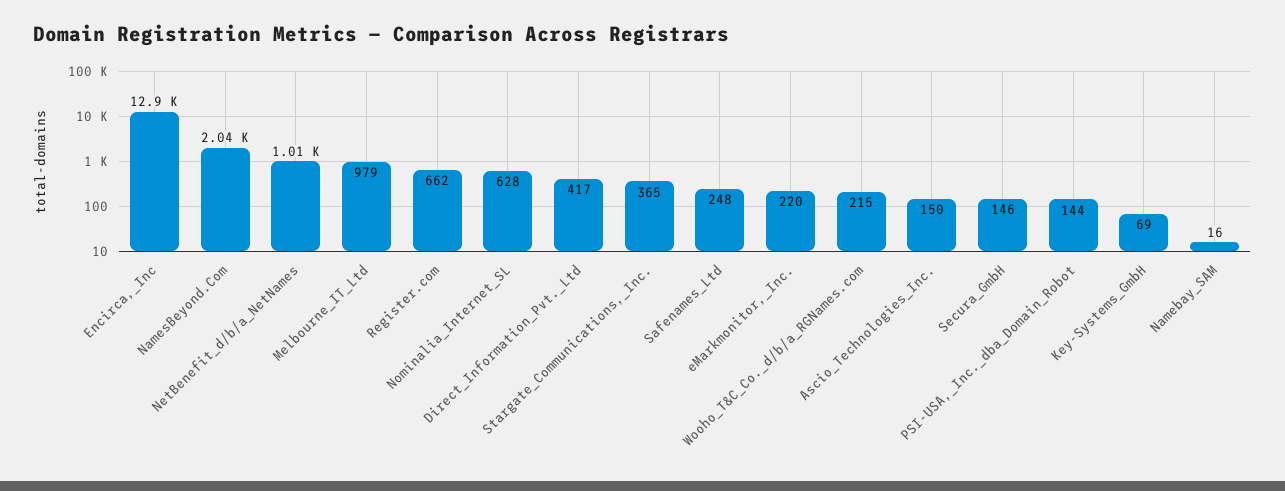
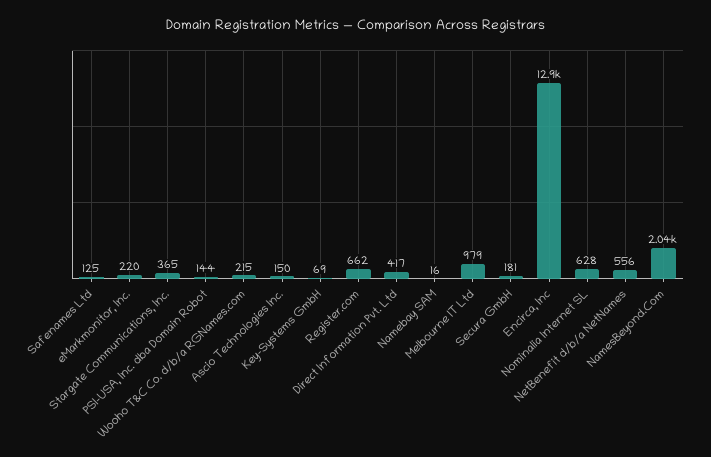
  {
    "Encirca,_Inc": 12900,
    "NamesBeyond.Com": 2040,
-   "NetBenefit_d/b/a_NetNames": 1010,
+   "NetBenefit_d/b/a_NetNames": 556,
    "Melbourne_IT_Ltd": 979,
    "Register.com": 662,
    "Nominalia_Internet_SL": 628,
    "Direct_Information_Pvt._Ltd": 417,
    "Stargate_Communications,_Inc.": 365,
-   "Safenames_Ltd": 248,
+   "Safenames_Ltd": 125,
    "eMarkmonitor,_Inc.": 220,
    "Wooho_T&C_Co._d/b/a_RGNames.com": 215,
    "Ascio_Technologies_Inc.": 150,
-   "Secura_GmbH": 146,
+   "Secura_GmbH": 181,
    "PSI-USA,_Inc._dba_Domain_Robot": 144,
    "Key-Systems_GmbH": 69,
    "Namebay_SAM": 16
  }

